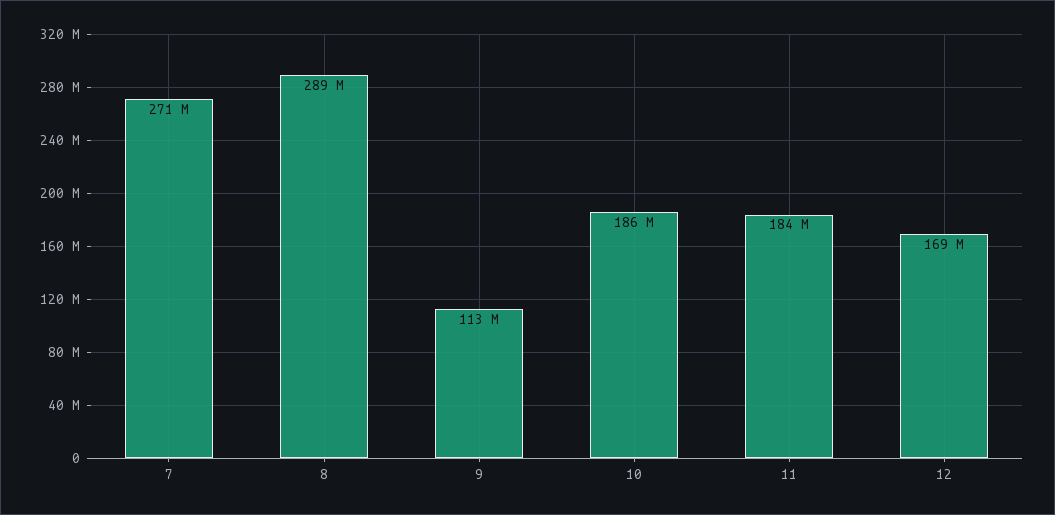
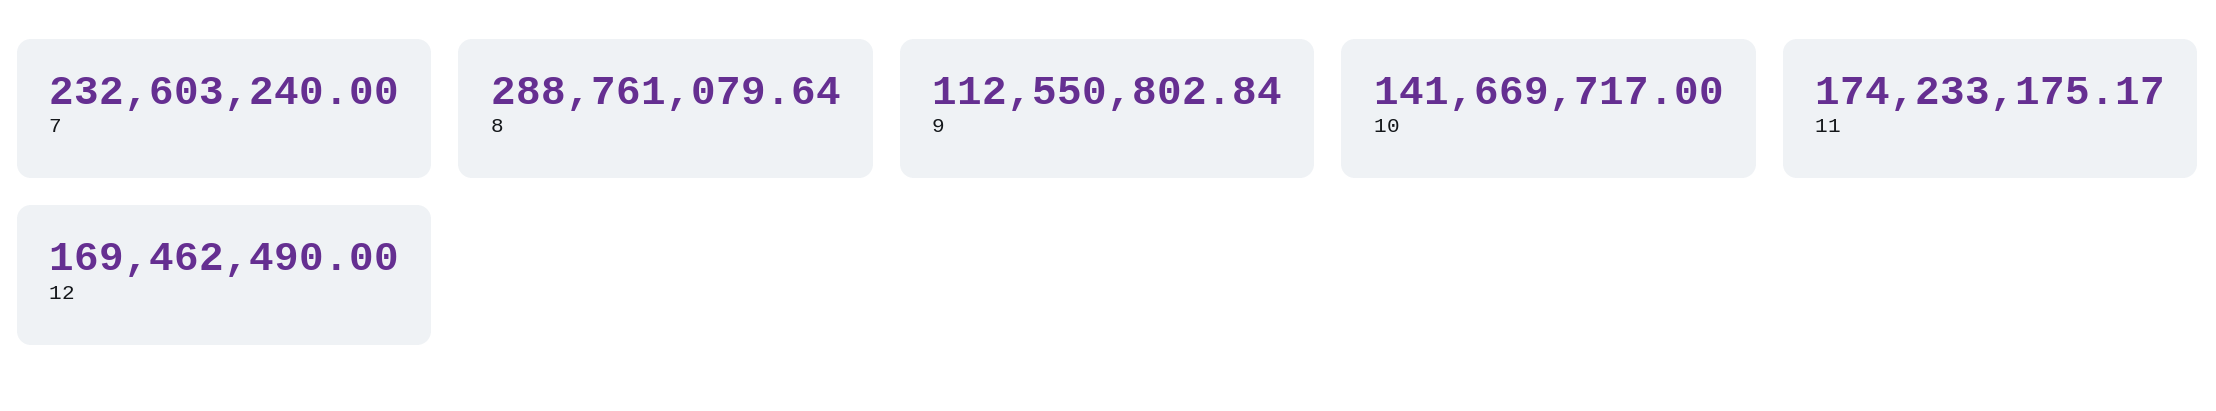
  {
-   "7": 271000000,
+   "7": 232603240,
    "8": 288761079.64,
    "9": 112550802.84,
-   "10": 186000000,
+   "10": 141669717,
-   "11": 184000000,
+   "11": 174233175.17,
    "12": 169462490
  }

